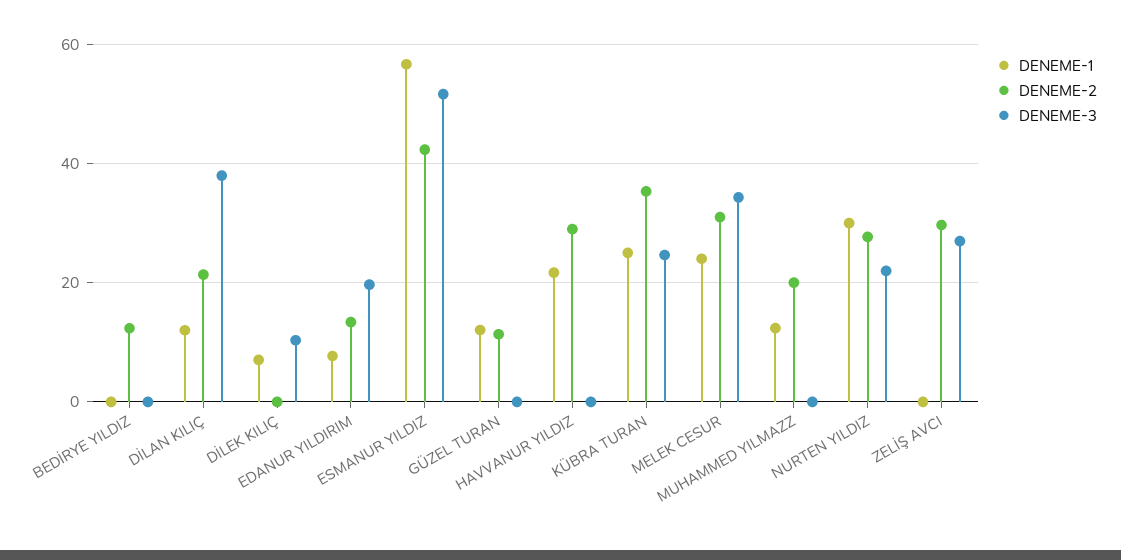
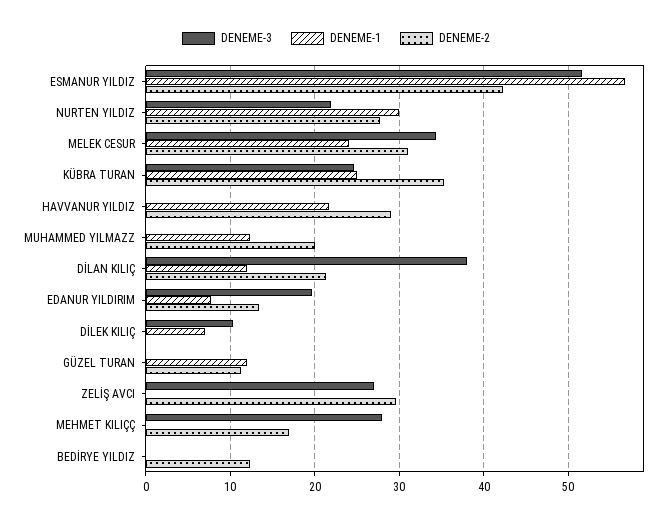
  {
    "DENEME-1": {
      "BEDİRYE YILDIZ": 0,
      "DİLAN KILIÇ": 12,
      "DİLEK KILIÇ": 7,
      "EDANUR YILDIRIM": 8,
      "ESMANUR YILDIZ": 57,
      "GÜZEL TURAN": 12,
      "HAVVANUR YILDIZ": 22,
      "KÜBRA TURAN": 25,
      "MELEK CESUR": 24,
      "MUHAMMED YILMAZZ": 12,
      "NURTEN YILDIZ": 30,
-     "ZELİŞ AVCI": 0
+     "ZELİŞ AVCI": 0,
+     "MEHMET KILIÇÇ": 0
    },
    "DENEME-2": {
      "BEDİRYE YILDIZ": 12,
      "DİLAN KILIÇ": 21,
      "DİLEK KILIÇ": 0,
      "EDANUR YILDIRIM": 13,
      "ESMANUR YILDIZ": 42,
      "GÜZEL TURAN": 11,
      "HAVVANUR YILDIZ": 29,
      "KÜBRA TURAN": 35,
      "MELEK CESUR": 31,
      "MUHAMMED YILMAZZ": 20,
      "NURTEN YILDIZ": 28,
-     "ZELİŞ AVCI": 30
+     "ZELİŞ AVCI": 30,
+     "MEHMET KILIÇÇ": 17
    },
    "DENEME-3": {
      "BEDİRYE YILDIZ": 0,
      "DİLAN KILIÇ": 38,
      "DİLEK KILIÇ": 10,
      "EDANUR YILDIRIM": 20,
      "ESMANUR YILDIZ": 52,
      "GÜZEL TURAN": 0,
      "HAVVANUR YILDIZ": 0,
      "KÜBRA TURAN": 25,
      "MELEK CESUR": 34,
      "MUHAMMED YILMAZZ": 0,
      "NURTEN YILDIZ": 22,
-     "ZELİŞ AVCI": 27
+     "ZELİŞ AVCI": 27,
+     "MEHMET KILIÇÇ": 28
    }
  }

